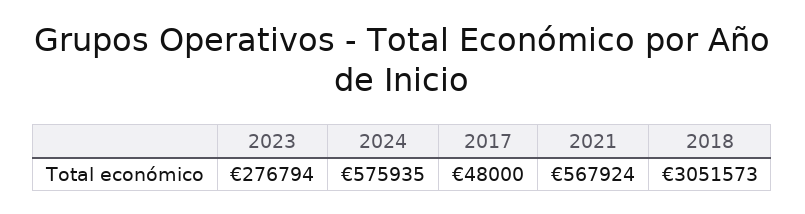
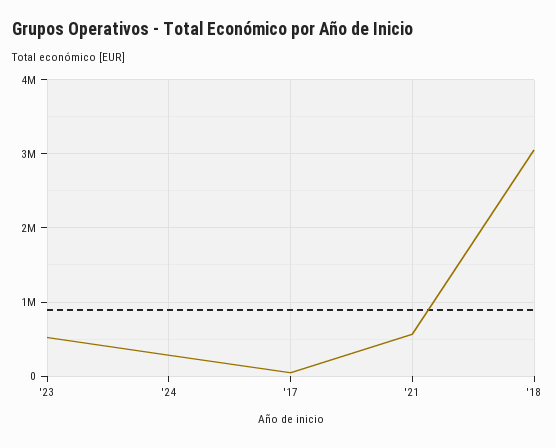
  {
-   "2023": 276794,
+   "2023": 500000,
-   "2024": 575935,
+   "2024": 300000,
    "2017": 48000,
    "2021": 567924,
    "2018": 3051573
  }

